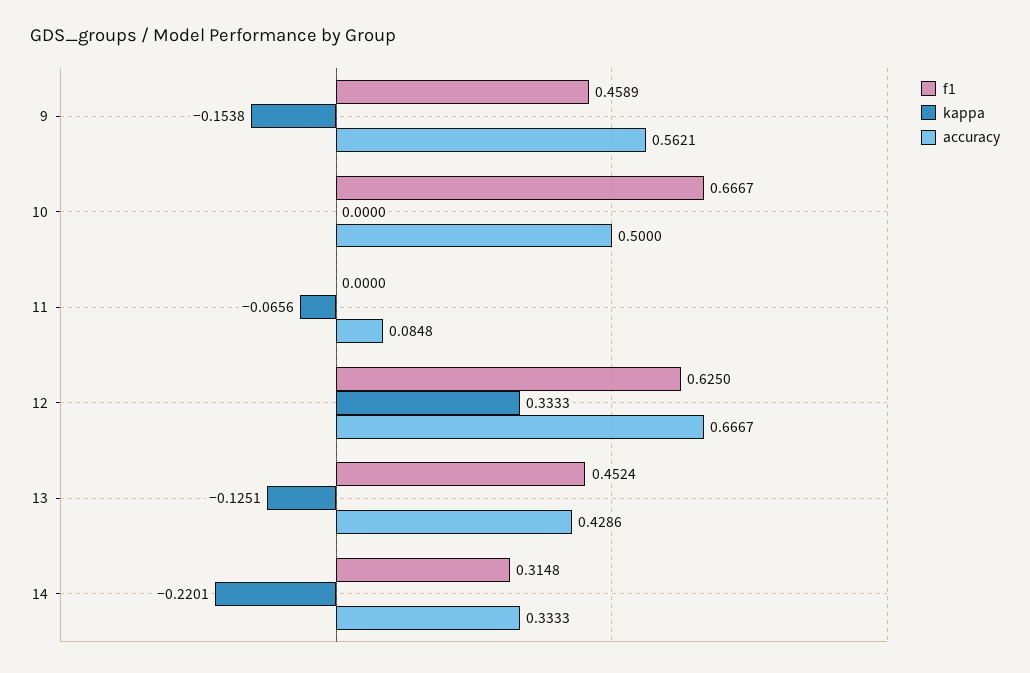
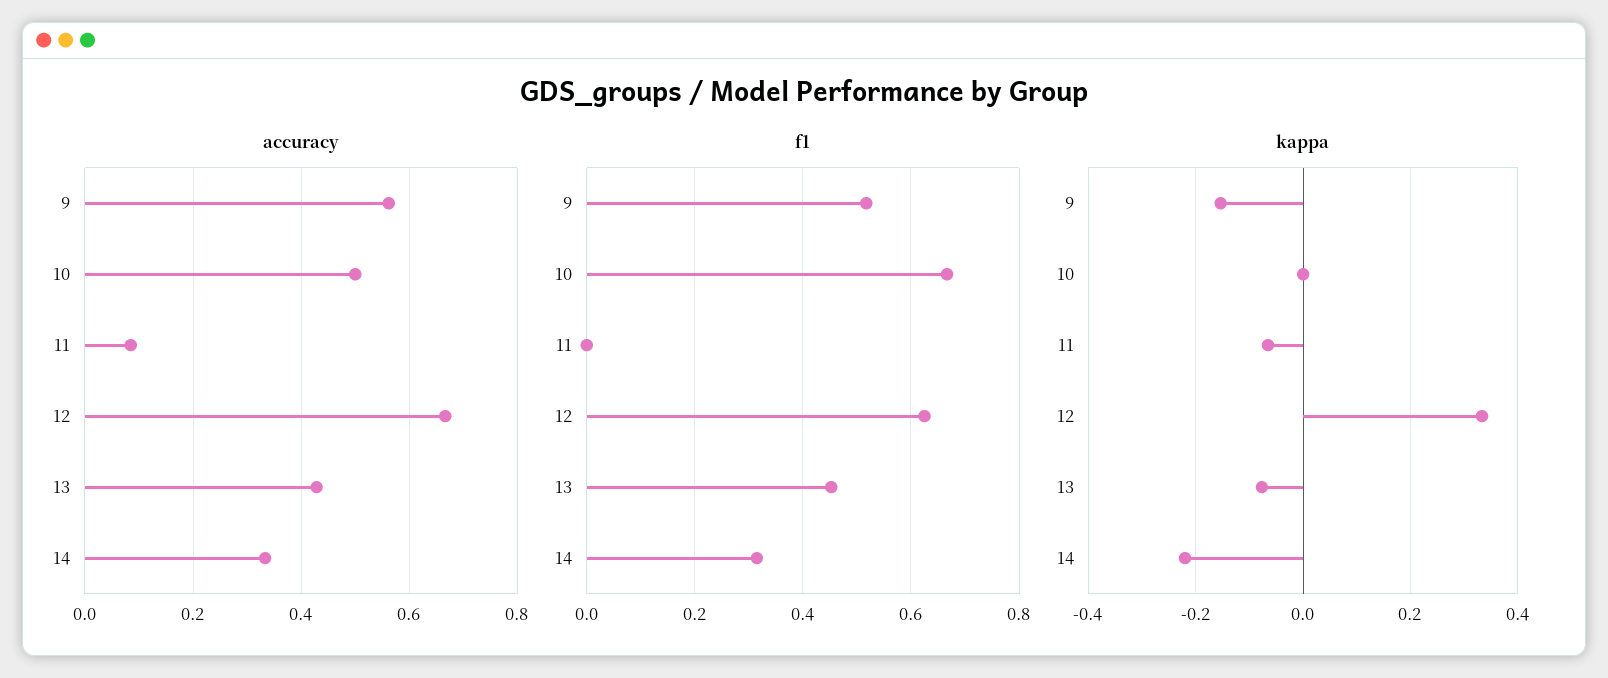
  {
    "f1": {
-     "9": 0.4589,
+     "9": 0.52,
      "10": 0.6667,
      "11": 0,
      "12": 0.625,
      "13": 0.4524,
      "14": 0.3148
    },
    "kappa": {
      "9": -0.1538,
      "10": 0,
      "11": -0.0656,
      "12": 0.3333,
-     "13": -0.1251,
+     "13": -0.08,
      "14": -0.2201
    },
    "accuracy": {
      "9": 0.5621,
      "10": 0.5,
      "11": 0.0848,
      "12": 0.6667,
      "13": 0.4286,
      "14": 0.3333
    }
  }

